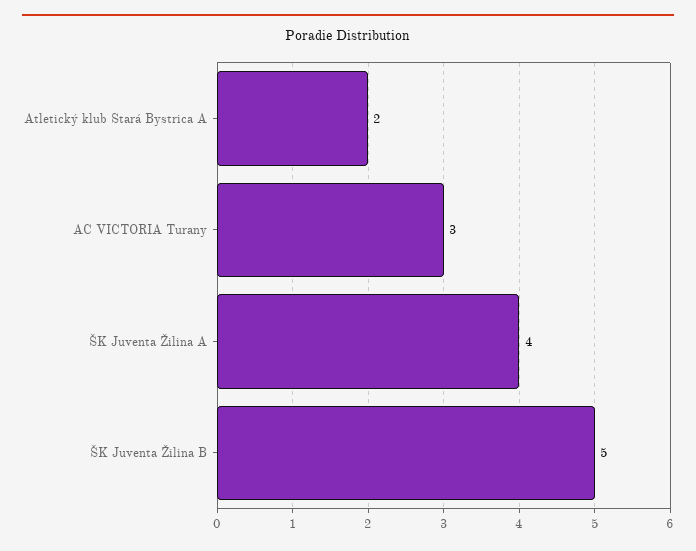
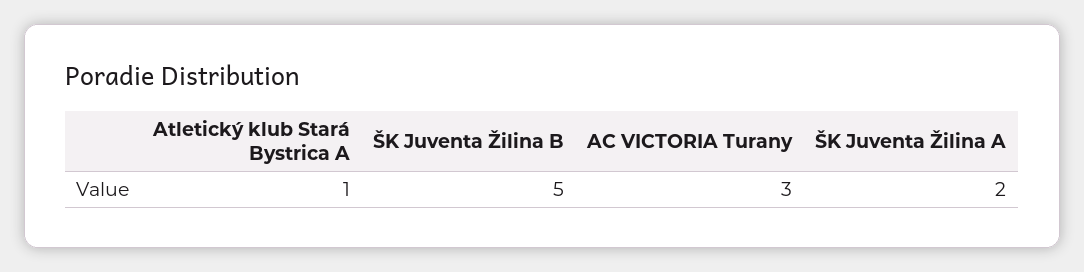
  {
-   "Atletický klub Stará Bystrica A": 2,
+   "Atletický klub Stará Bystrica A": 1,
    "AC VICTORIA Turany": 3,
-   "ŠK Juventa Žilina A": 4,
+   "ŠK Juventa Žilina A": 2,
    "ŠK Juventa Žilina B": 5
  }

